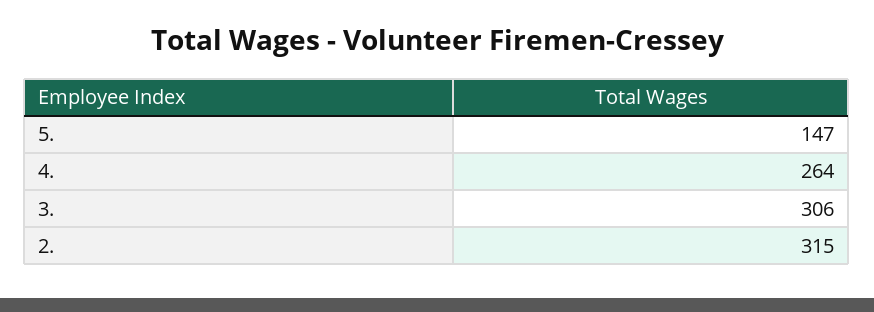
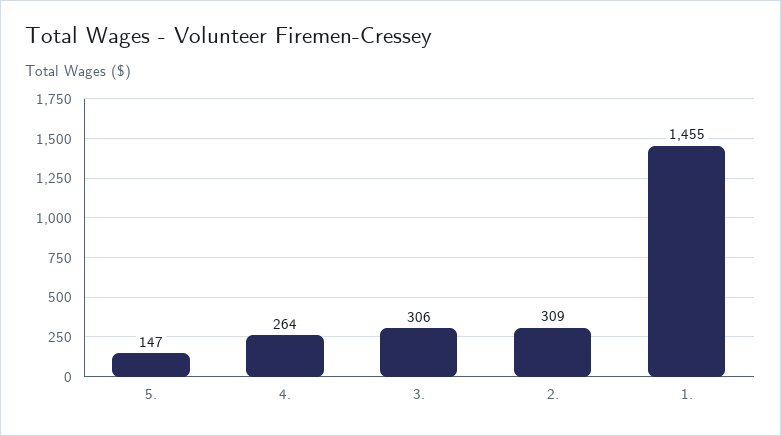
  {
    "5.": 147,
    "4.": 264,
    "3.": 306,
-   "2.": 315
+   "2.": 309,
+   "1.": 1455
  }

